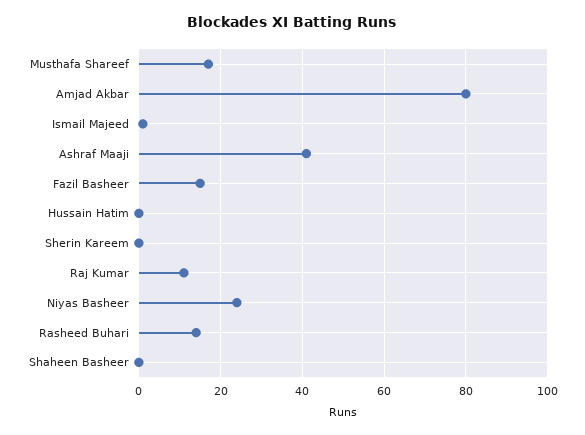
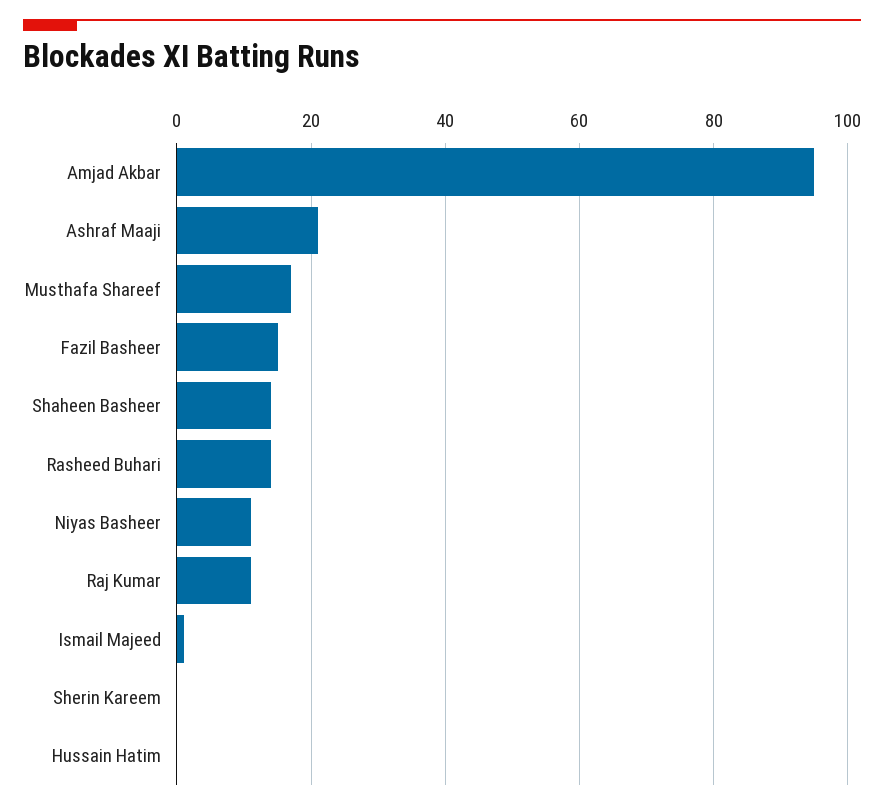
  {
    "Musthafa Shareef": 15,
-   "Amjad Akbar": 80,
+   "Amjad Akbar": 95,
    "Ismail Majeed": 0,
-   "Ashraf Maaji": 40,
+   "Ashraf Maaji": 20,
    "Fazil Basheer": 15,
    "Hussain Hatim": 0,
    "Sherin Kareem": 0,
    "Raj Kumar": 10,
-   "Niyas Basheer": 25,
+   "Niyas Basheer": 10,
    "Rasheed Buhari": 15,
-   "Shaheen Basheer": 0
+   "Shaheen Basheer": 15
  }

